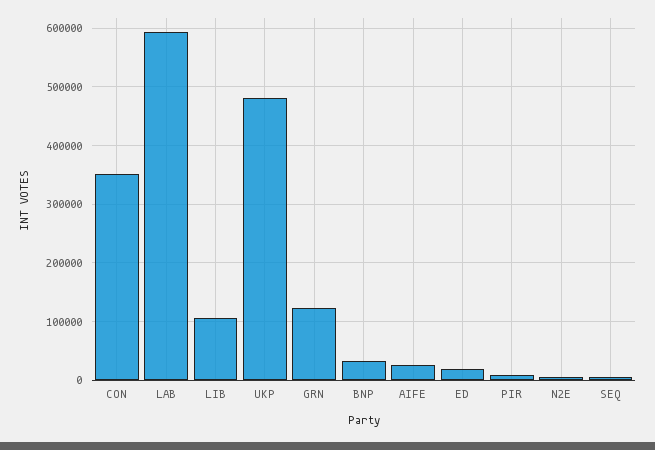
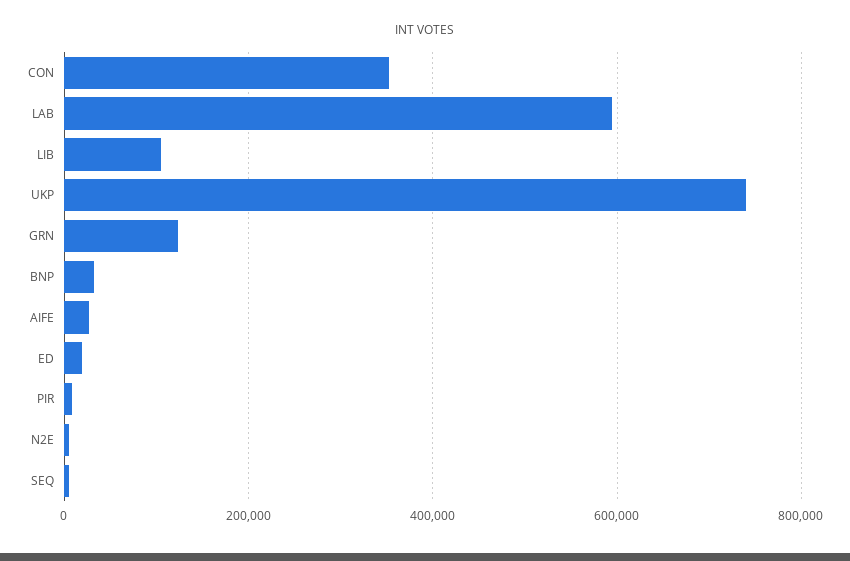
  {
    "CON": 360000,
    "LAB": 600000,
    "LIB": 100000,
-   "UKP": 480000,
+   "UKP": 740000,
    "GRN": 120000,
    "BNP": 40000,
    "AIFE": 20000,
    "ED": 20000,
    "PIR": 0,
    "N2E": 0,
    "SEQ": 0
  }

